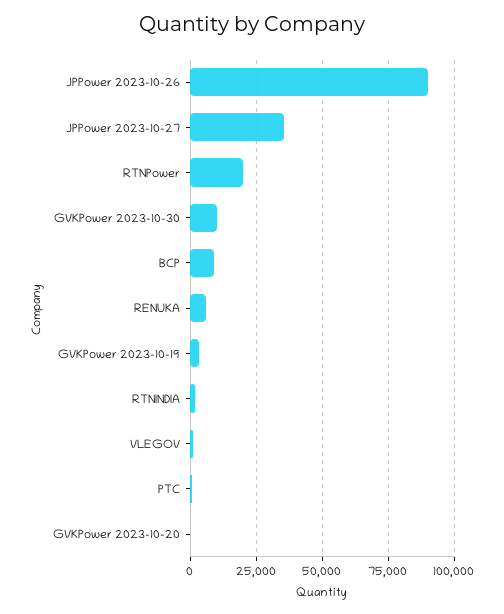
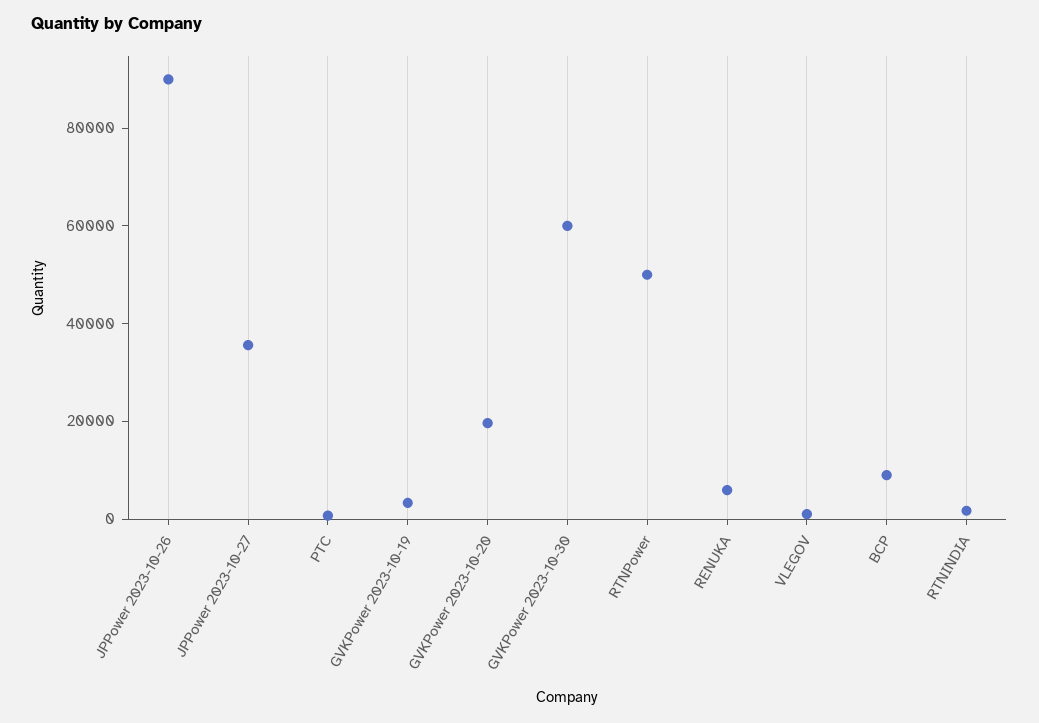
  {
    "JPPower 2023-10-26": 90000,
    "JPPower 2023-10-27": 35000,
-   "RTNPower": 20000,
+   "RTNPower": 50000,
-   "GVKPower 2023-10-30": 10000,
+   "GVKPower 2023-10-30": 60000,
    "BCP": 10000,
    "RENUKA": 5000,
    "GVKPower 2023-10-19": 2500,
    "RTNINDIA": 2500,
    "VLEGOV": 0,
    "PTC": 0,
-   "GVKPower 2023-10-20": 0
+   "GVKPower 2023-10-20": 20000
  }

